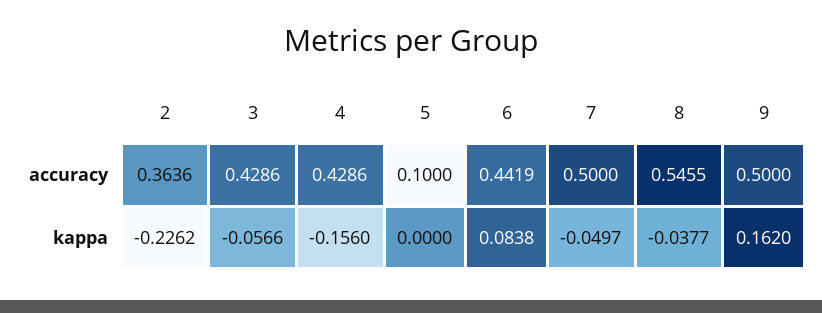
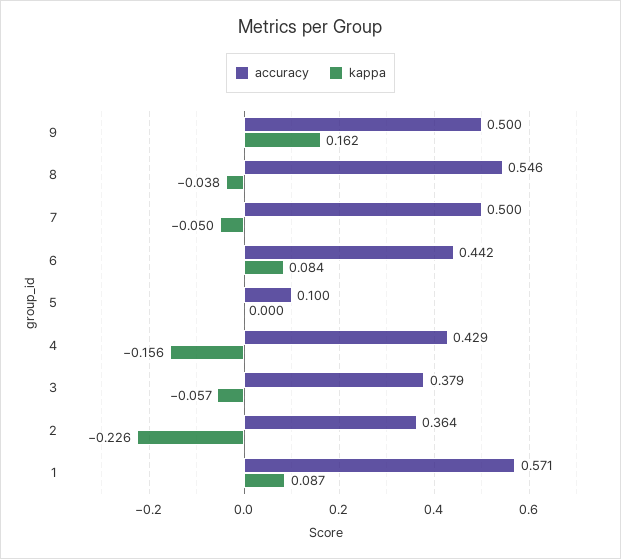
  {
    "accuracy": {
      "2": 0.3636,
-     "3": 0.4286,
+     "3": 0.379,
      "4": 0.4286,
      "5": 0.1,
      "6": 0.4419,
      "7": 0.5,
      "8": 0.5455,
-     "9": 0.5
+     "9": 0.5,
+     "1": 0.571
    },
    "kappa": {
      "2": -0.2262,
      "3": -0.0566,
      "4": -0.156,
      "5": 0,
      "6": 0.0838,
      "7": -0.0497,
      "8": -0.0377,
-     "9": 0.162
+     "9": 0.162,
+     "1": 0.087
    }
  }

